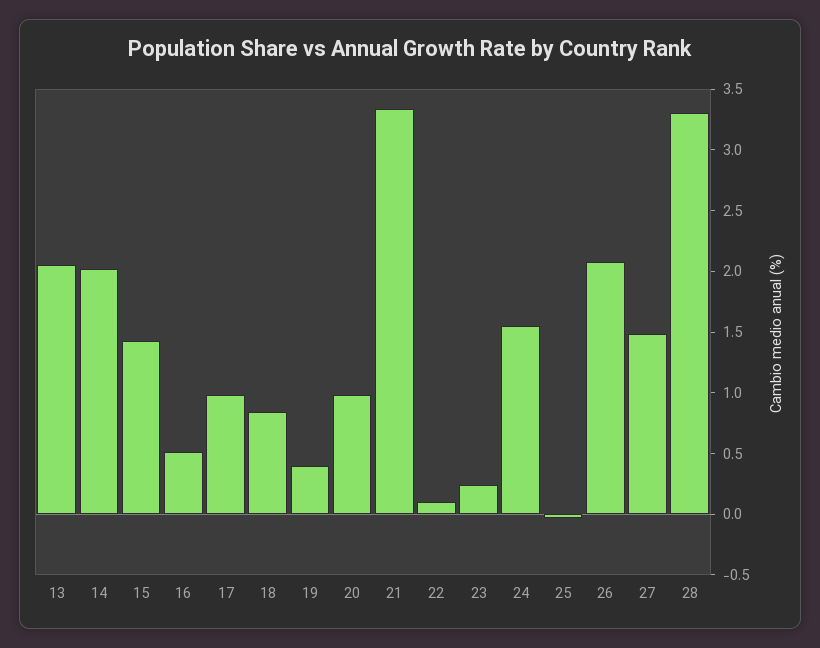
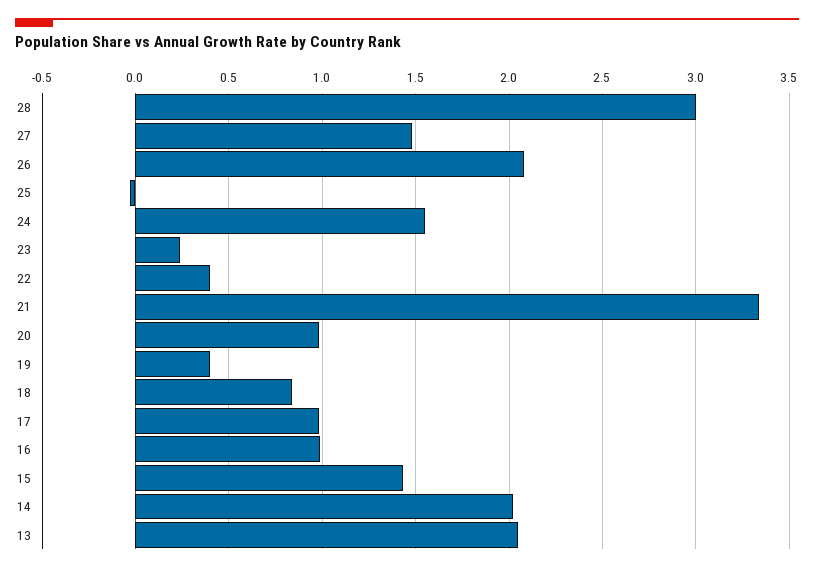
  {
    "13": 2.05,
    "14": 2,
    "15": 1.45,
-   "16": 0.5,
+   "16": 1,
    "17": 1,
    "18": 0.85,
    "19": 0.4,
    "20": 1,
    "21": 3.35,
-   "22": 0.1,
+   "22": 0.4,
    "23": 0.25,
    "24": 1.55,
    "25": -0.05,
    "26": 2.1,
    "27": 1.5,
-   "28": 3.3
+   "28": 3
  }

